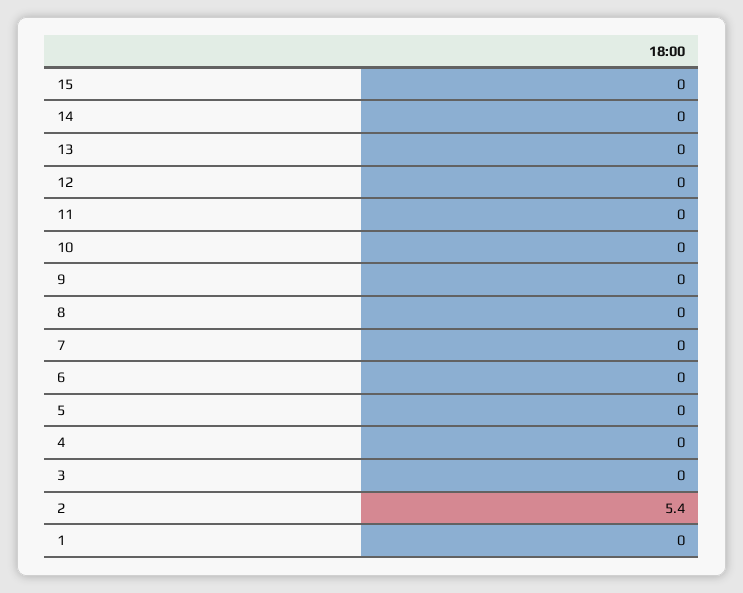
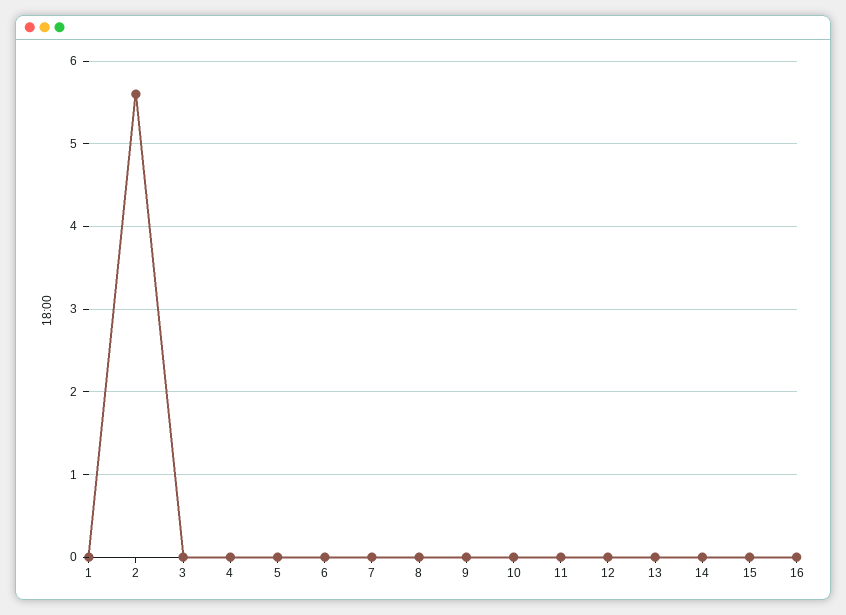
  {
    "15": 0,
    "14": 0,
    "13": 0,
    "12": 0,
    "11": 0,
    "10": 0,
    "9": 0,
    "8": 0,
    "7": 0,
    "6": 0,
    "5": 0,
    "4": 0,
    "3": 0,
-   "2": 5.4,
+   "2": 5.6,
-   "1": 0
+   "1": 0,
+   "16": 0
  }

